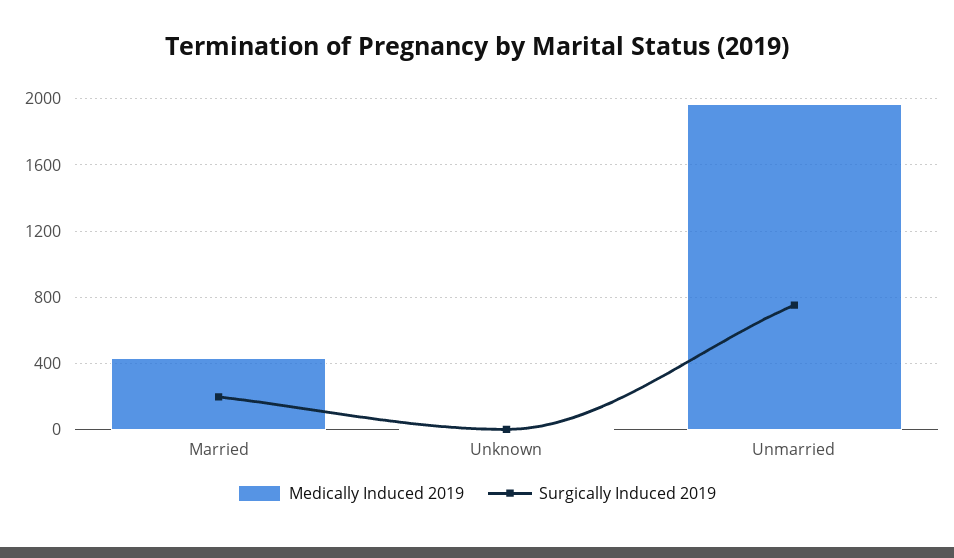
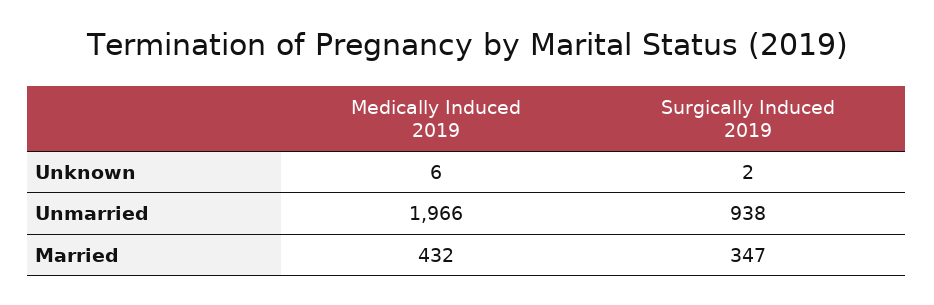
  {
    "Medically Induced 2019": {
      "Married": 432,
      "Unknown": 6,
      "Unmarried": 1966
    },
    "Surgically Induced 2019": {
-     "Married": 200,
+     "Married": 347,
      "Unknown": 2,
-     "Unmarried": 750
+     "Unmarried": 938
    }
  }

